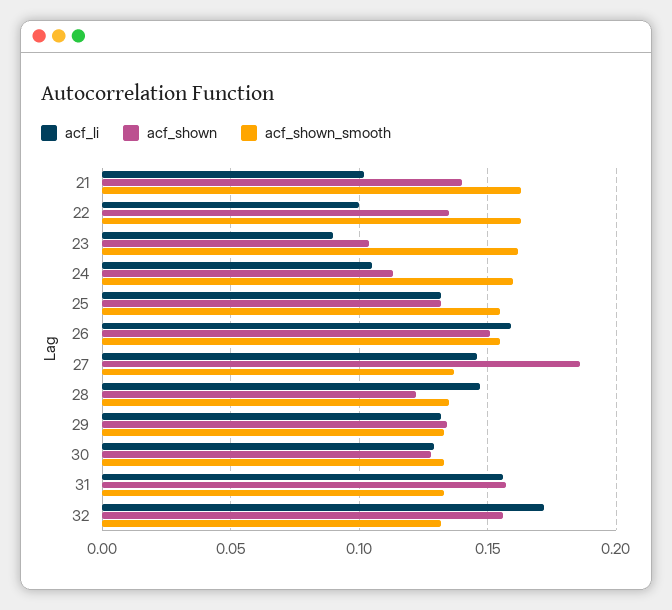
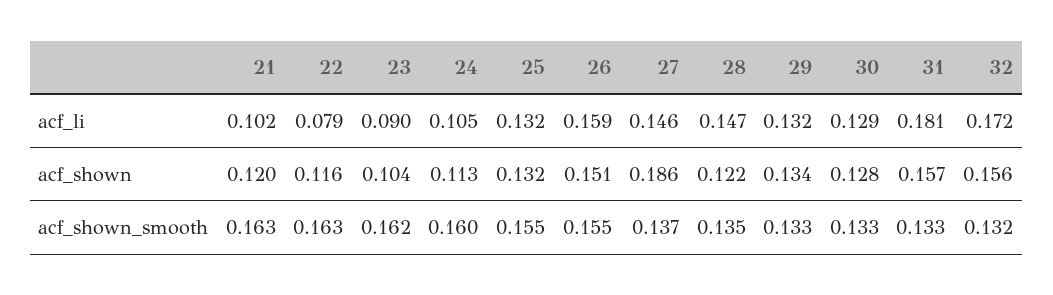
  {
    "acf_li": {
      "21": 0.102,
-     "22": 0.1,
+     "22": 0.079,
      "23": 0.09,
      "24": 0.105,
      "25": 0.132,
      "26": 0.159,
      "27": 0.146,
      "28": 0.147,
      "29": 0.132,
      "30": 0.129,
-     "31": 0.155,
+     "31": 0.181,
      "32": 0.172
    },
    "acf_shown": {
-     "21": 0.14,
+     "21": 0.12,
-     "22": 0.135,
+     "22": 0.116,
      "23": 0.104,
      "24": 0.113,
      "25": 0.132,
      "26": 0.151,
      "27": 0.186,
      "28": 0.122,
      "29": 0.134,
      "30": 0.128,
      "31": 0.157,
      "32": 0.156
    },
    "acf_shown_smooth": {
      "21": 0.163,
      "22": 0.163,
      "23": 0.162,
      "24": 0.16,
      "25": 0.155,
      "26": 0.155,
      "27": 0.137,
      "28": 0.135,
      "29": 0.133,
      "30": 0.133,
      "31": 0.133,
      "32": 0.132
    }
  }

